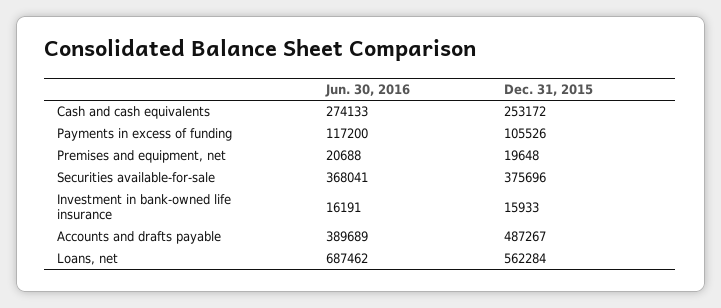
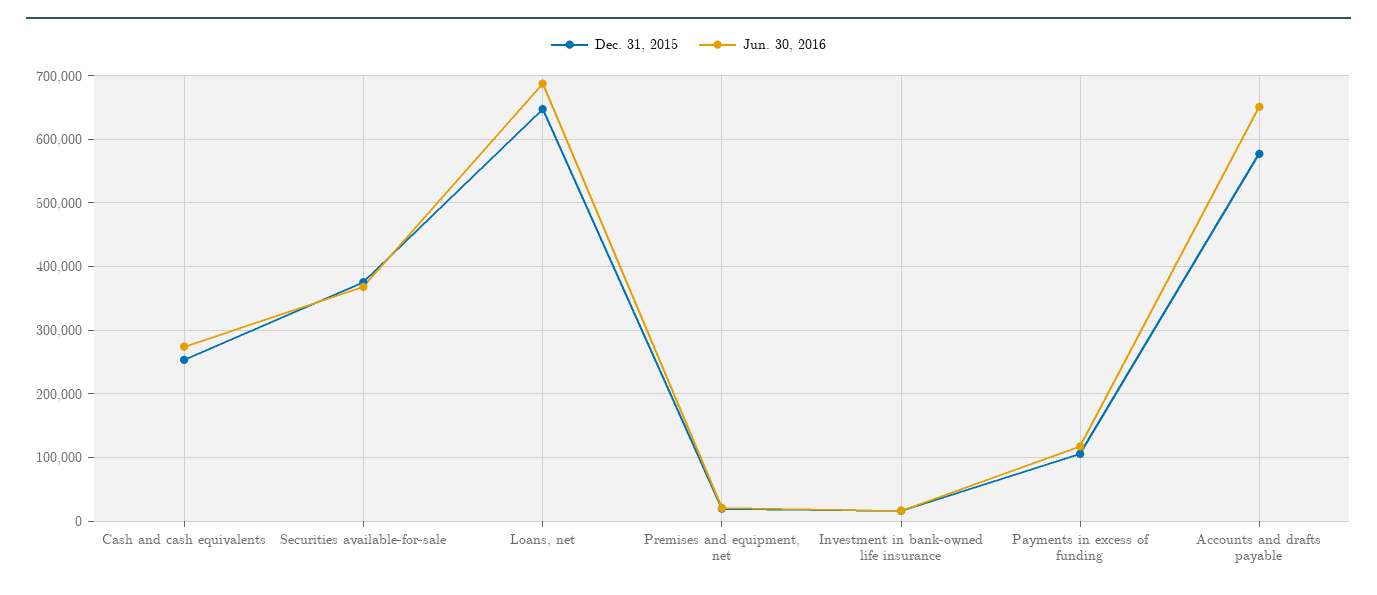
  {
    "Jun. 30, 2016": {
      "Cash and cash equivalents": 274133,
      "Payments in excess of funding": 117200,
      "Premises and equipment, net": 20688,
      "Securities available-for-sale": 368041,
      "Investment in bank-owned life insurance": 16191,
-     "Accounts and drafts payable": 389689,
+     "Accounts and drafts payable": 650000,
      "Loans, net": 687462
    },
    "Dec. 31, 2015": {
      "Cash and cash equivalents": 253172,
      "Payments in excess of funding": 105526,
      "Premises and equipment, net": 19648,
      "Securities available-for-sale": 375696,
      "Investment in bank-owned life insurance": 15933,
-     "Accounts and drafts payable": 487267,
+     "Accounts and drafts payable": 580000,
-     "Loans, net": 562284
+     "Loans, net": 650000
    }
  }

